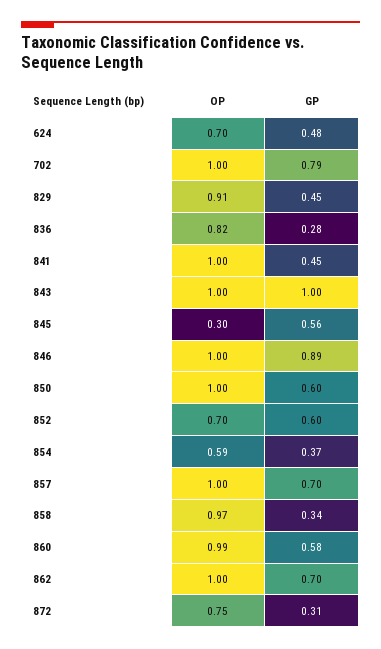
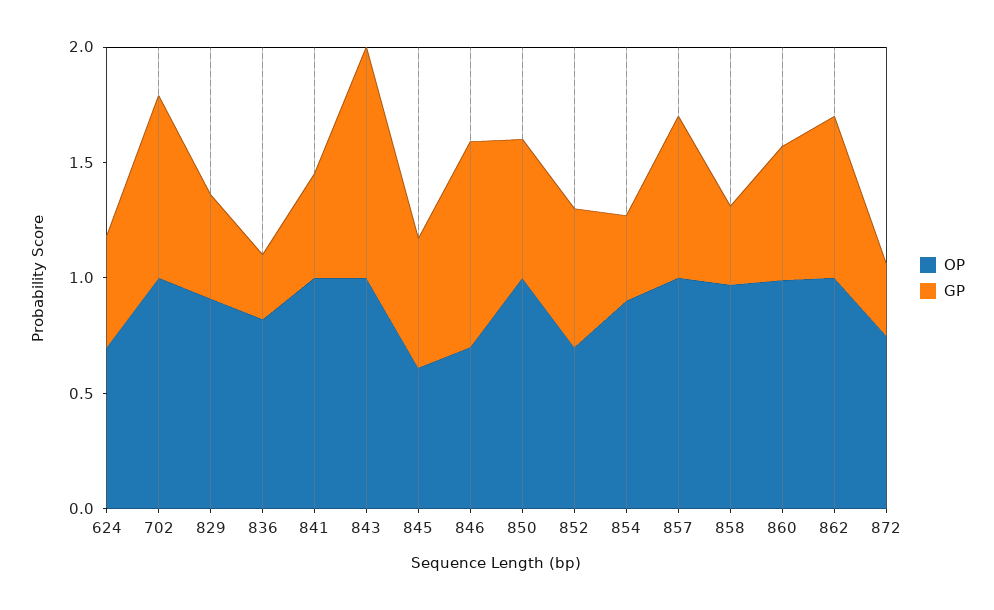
  {
    "OP": {
      "624": 0.7,
      "702": 1,
      "829": 0.91,
      "836": 0.82,
      "841": 1,
      "843": 1,
-     "845": 0.3,
+     "845": 0.6,
-     "846": 1,
+     "846": 0.7,
      "850": 1,
      "852": 0.7,
-     "854": 0.59,
+     "854": 0.9,
      "857": 1,
      "858": 0.97,
      "860": 0.99,
      "862": 1,
      "872": 0.75
    },
    "GP": {
      "624": 0.48,
      "702": 0.79,
      "829": 0.45,
      "836": 0.28,
      "841": 0.45,
      "843": 1,
      "845": 0.56,
      "846": 0.89,
      "850": 0.6,
      "852": 0.6,
      "854": 0.37,
      "857": 0.7,
      "858": 0.34,
      "860": 0.58,
      "862": 0.7,
      "872": 0.31
    }
  }

